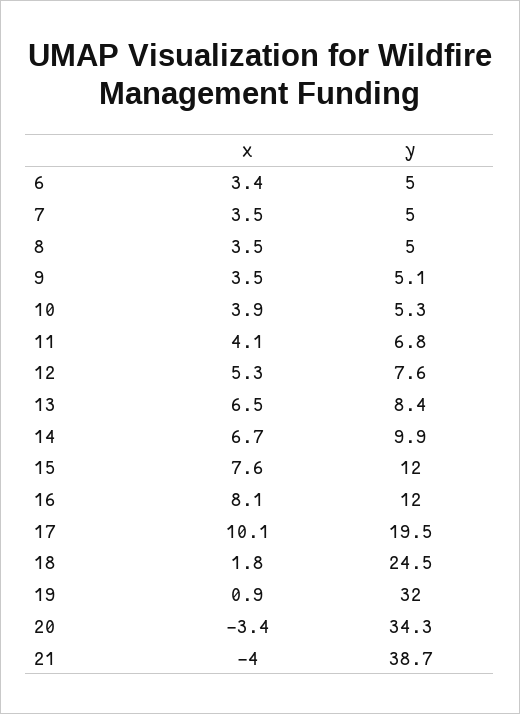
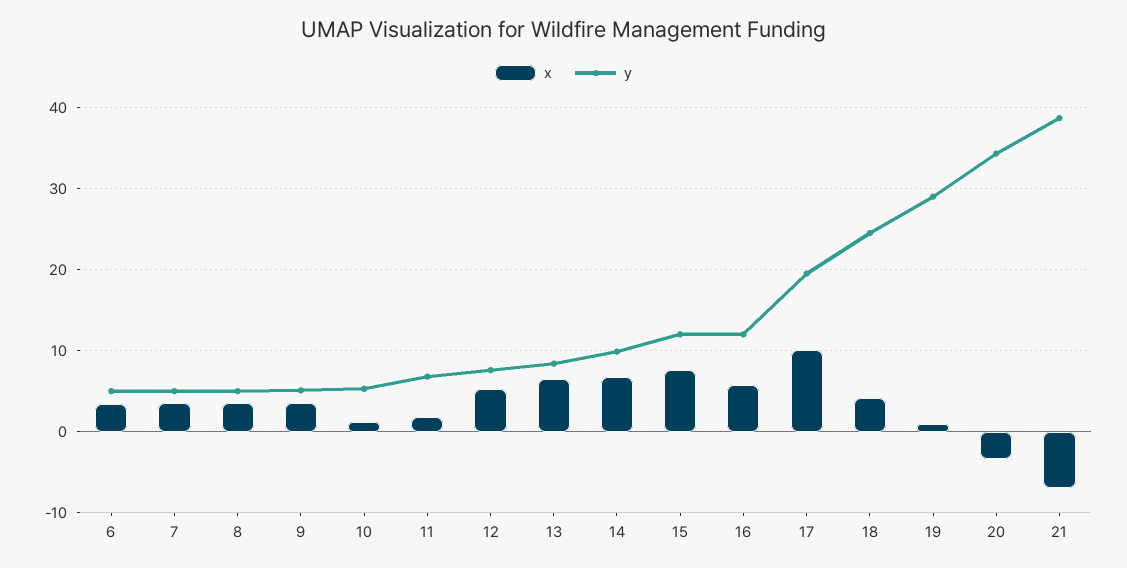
  {
    "x": {
      "6": 3.4,
      "7": 3.5,
      "8": 3.5,
      "9": 3.5,
-     "10": 3.9,
+     "10": 1,
-     "11": 4.1,
+     "11": 2,
      "12": 5.3,
      "13": 6.5,
      "14": 6.7,
      "15": 7.6,
-     "16": 8.1,
+     "16": 6,
      "17": 10.1,
-     "18": 1.8,
+     "18": 4,
      "19": 0.9,
      "20": -3.4,
-     "21": -4
+     "21": -7
    },
    "y": {
      "6": 5,
      "7": 5,
      "8": 5,
      "9": 5.1,
      "10": 5.3,
      "11": 6.8,
      "12": 7.6,
      "13": 8.4,
      "14": 9.9,
      "15": 12,
      "16": 12,
      "17": 19.5,
      "18": 24.5,
-     "19": 32,
+     "19": 29,
      "20": 34.3,
      "21": 38.7
    }
  }

